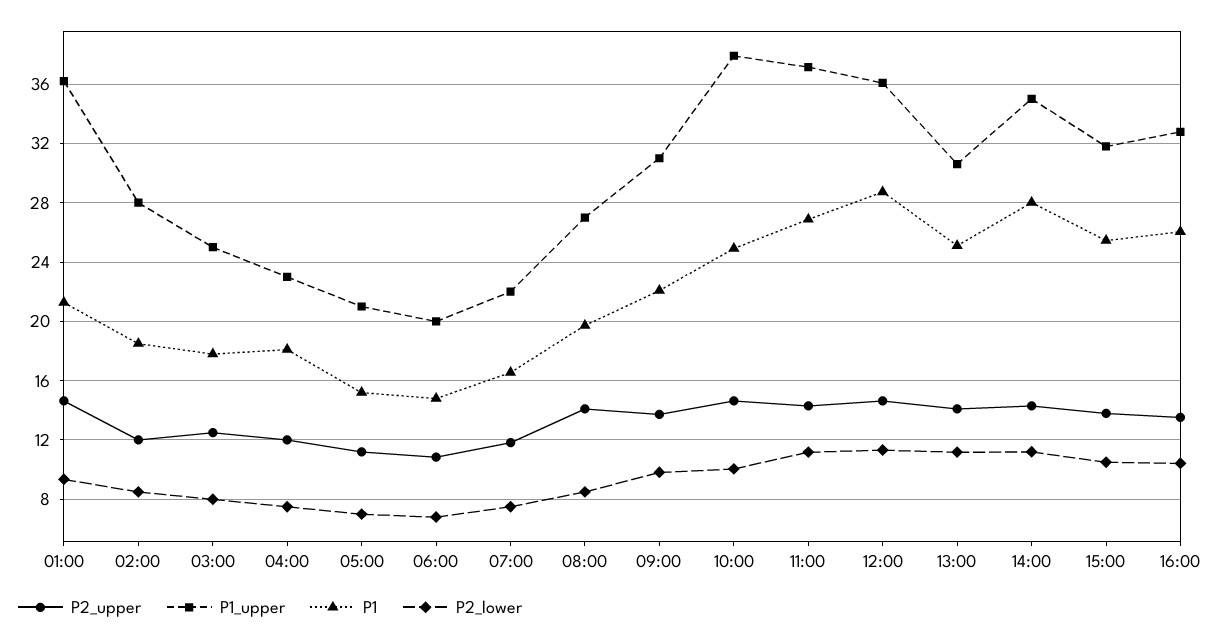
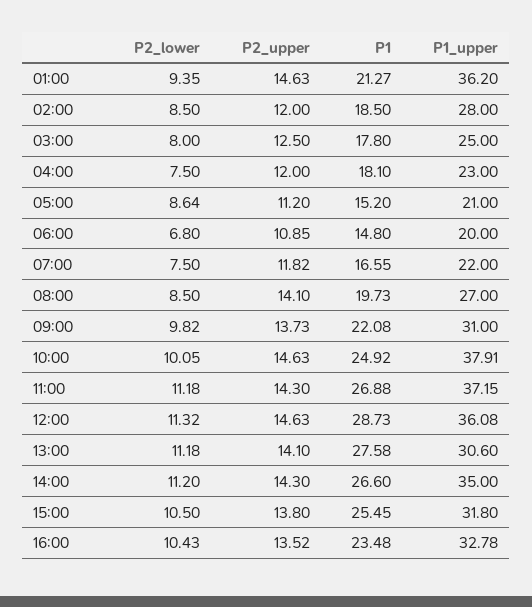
  {
    "P2_upper": {
      "01:00": 14.63,
      "02:00": 12,
      "03:00": 12.5,
      "04:00": 12,
      "05:00": 11.2,
      "06:00": 10.85,
      "07:00": 11.82,
      "08:00": 14.1,
      "09:00": 13.73,
      "10:00": 14.63,
      "11:00": 14.3,
      "12:00": 14.63,
      "13:00": 14.1,
      "14:00": 14.3,
      "15:00": 13.8,
      "16:00": 13.52
    },
    "P1_upper": {
      "01:00": 36.2,
      "02:00": 28,
      "03:00": 25,
      "04:00": 23,
      "05:00": 21,
      "06:00": 20,
      "07:00": 22,
      "08:00": 27,
      "09:00": 31,
      "10:00": 37.91,
      "11:00": 37.15,
      "12:00": 36.08,
      "13:00": 30.6,
      "14:00": 35,
      "15:00": 31.8,
      "16:00": 32.78
    },
    "P1": {
      "01:00": 21.27,
      "02:00": 18.5,
      "03:00": 17.8,
      "04:00": 18.1,
      "05:00": 15.2,
      "06:00": 14.8,
      "07:00": 16.55,
      "08:00": 19.73,
      "09:00": 22.08,
      "10:00": 24.92,
      "11:00": 26.88,
      "12:00": 28.73,
-     "13:00": 25,
+     "13:00": 27.58,
-     "14:00": 28,
+     "14:00": 26.6,
      "15:00": 25.45,
-     "16:00": 26
+     "16:00": 23.48
    },
    "P2_lower": {
      "01:00": 9.35,
      "02:00": 8.5,
      "03:00": 8,
      "04:00": 7.5,
-     "05:00": 7,
+     "05:00": 8.64,
      "06:00": 6.8,
      "07:00": 7.5,
      "08:00": 8.5,
      "09:00": 9.82,
      "10:00": 10.05,
      "11:00": 11.18,
      "12:00": 11.32,
      "13:00": 11.18,
      "14:00": 11.2,
      "15:00": 10.5,
      "16:00": 10.43
    }
  }

